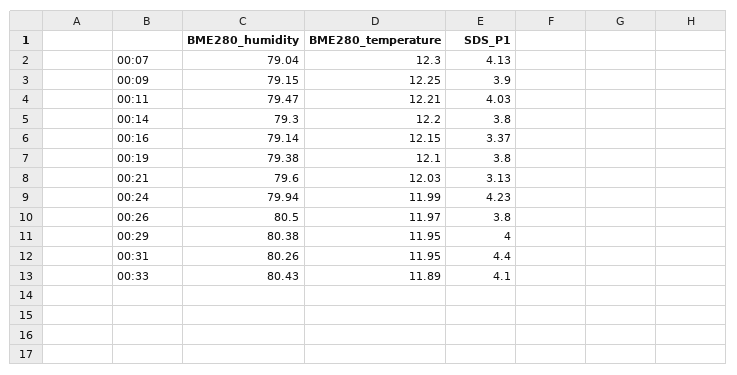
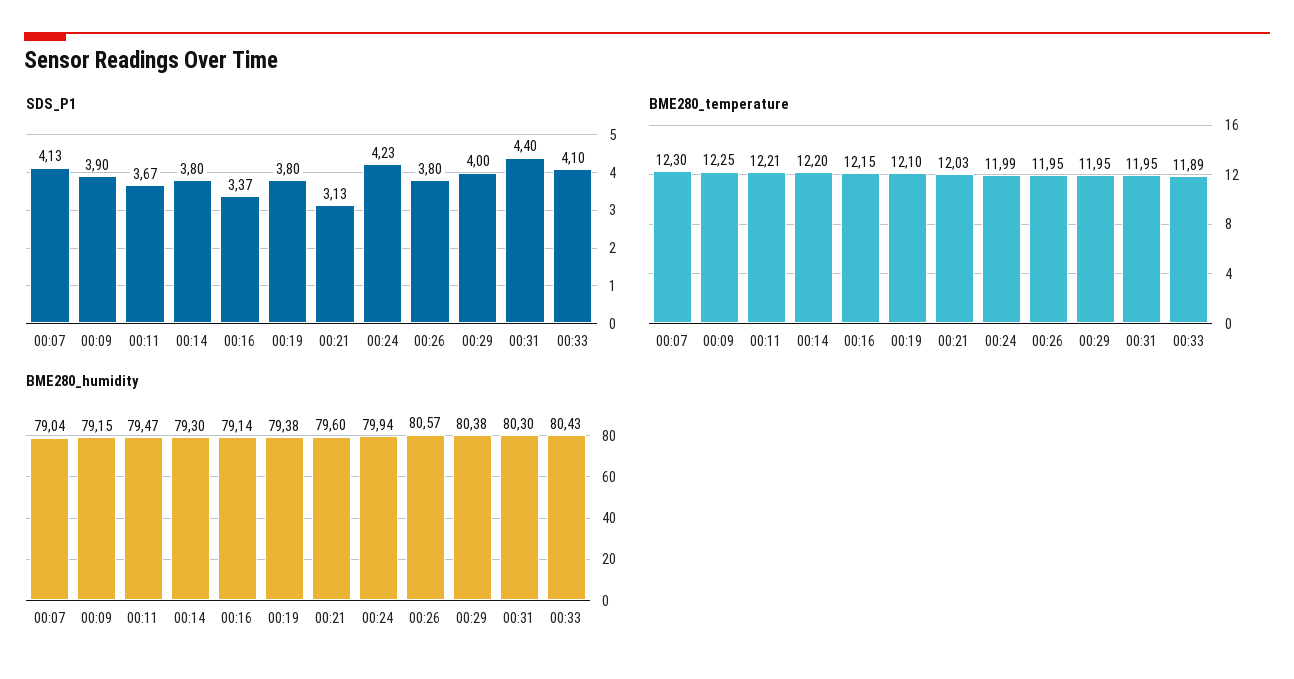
  {
    "BME280_humidity": {
      "00:07": 79.04,
      "00:09": 79.15,
      "00:11": 79.47,
      "00:14": 79.3,
      "00:16": 79.14,
      "00:19": 79.38,
      "00:21": 79.6,
      "00:24": 79.94,
-     "00:26": 80.5,
+     "00:26": 80.57,
      "00:29": 80.38,
-     "00:31": 80.26,
+     "00:31": 80.3,
      "00:33": 80.43
    },
    "BME280_temperature": {
      "00:07": 12.3,
      "00:09": 12.25,
      "00:11": 12.21,
      "00:14": 12.2,
      "00:16": 12.15,
      "00:19": 12.1,
      "00:21": 12.03,
      "00:24": 11.99,
-     "00:26": 11.97,
+     "00:26": 11.95,
      "00:29": 11.95,
      "00:31": 11.95,
      "00:33": 11.89
    },
    "SDS_P1": {
      "00:07": 4.13,
      "00:09": 3.9,
-     "00:11": 4.03,
+     "00:11": 3.67,
      "00:14": 3.8,
      "00:16": 3.37,
      "00:19": 3.8,
      "00:21": 3.13,
      "00:24": 4.23,
      "00:26": 3.8,
      "00:29": 4,
      "00:31": 4.4,
      "00:33": 4.1
    }
  }

